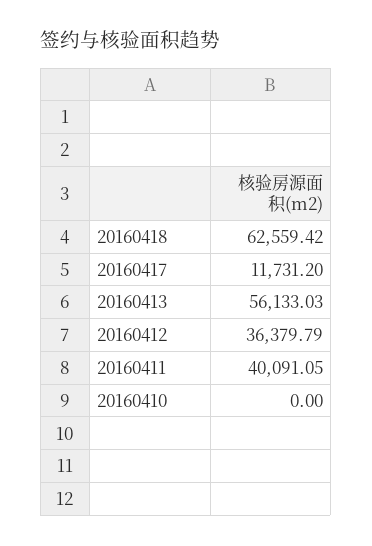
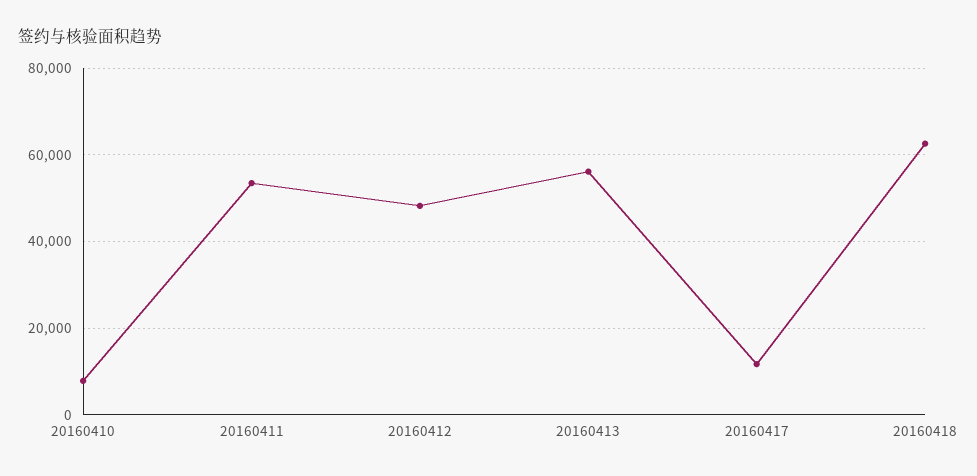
  {
    "20160418": 62559.42,
    "20160417": 11731.2,
    "20160413": 56133.03,
-   "20160412": 36379.79,
+   "20160412": 48000,
-   "20160411": 40091.05,
+   "20160411": 54000,
-   "20160410": 0
+   "20160410": 8000
  }

